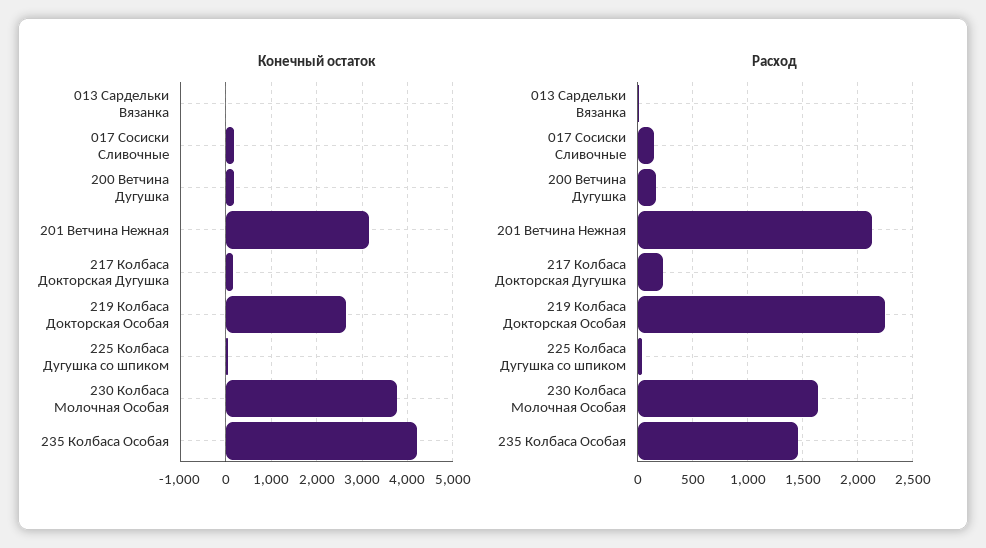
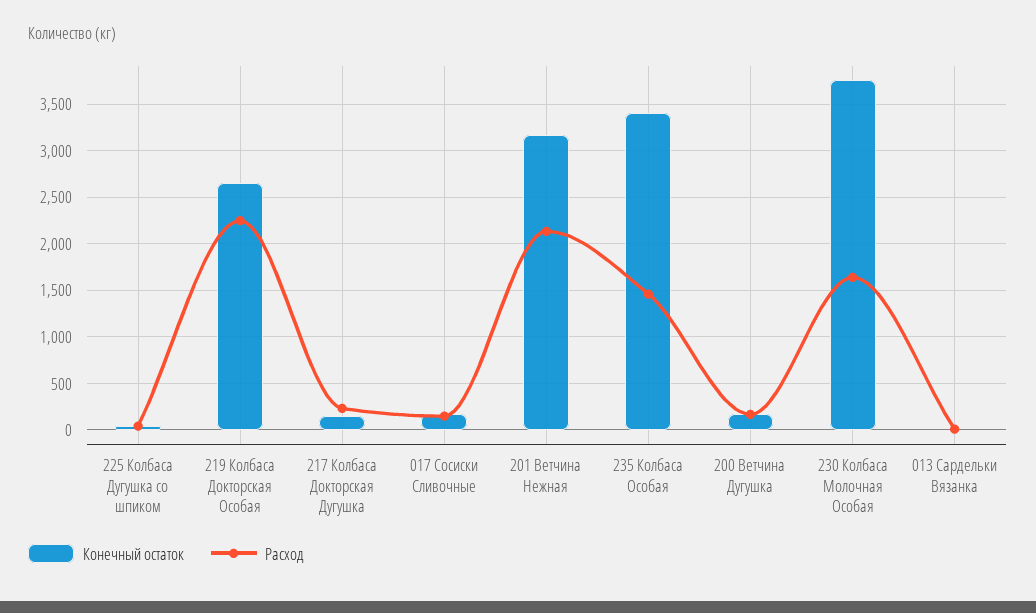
  {
    "Конечный остаток": {
      "013 Сардельки Вязанка": 0,
      "017 Сосиски Сливочные": 200,
      "200 Ветчина Дугушка": 200,
      "201 Ветчина Нежная": 3200,
      "217 Колбаса Докторская Дугушка": 100,
      "219 Колбаса Докторская Особая": 2600,
      "225 Колбаса Дугушка со шпиком": 0,
      "230 Колбаса Молочная Особая": 3800,
-     "235 Колбаса Особая": 4200
+     "235 Колбаса Особая": 3400
    },
    "Расход": {
      "013 Сардельки Вязанка": 0,
      "017 Сосиски Сливочные": 200,
      "200 Ветчина Дугушка": 200,
      "201 Ветчина Нежная": 2100,
      "217 Колбаса Докторская Дугушка": 200,
      "219 Колбаса Докторская Особая": 2200,
      "225 Колбаса Дугушка со шпиком": 0,
      "230 Колбаса Молочная Особая": 1600,
      "235 Колбаса Особая": 1500
    }
  }

